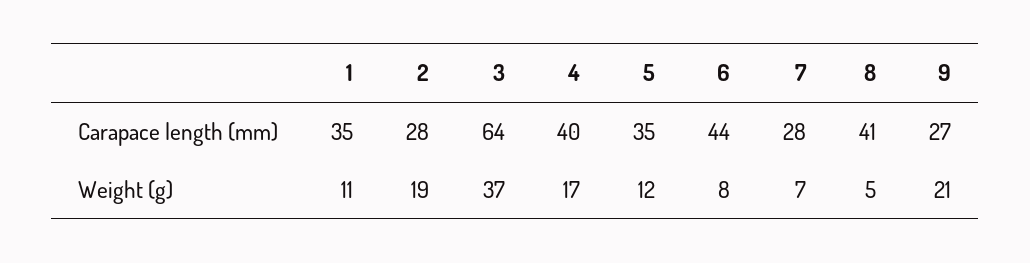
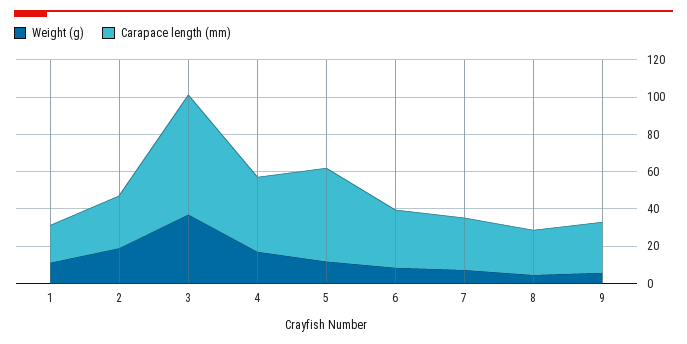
  {
    "Carapace length (mm)": {
-     "1": 35,
+     "1": 20,
      "2": 28,
      "3": 64,
      "4": 40,
-     "5": 35,
+     "5": 50,
-     "6": 44,
+     "6": 30,
      "7": 28,
-     "8": 41,
+     "8": 25,
      "9": 27
    },
    "Weight (g)": {
      "1": 11,
      "2": 19,
      "3": 37,
      "4": 17,
      "5": 12,
      "6": 8,
      "7": 7,
      "8": 5,
-     "9": 21
+     "9": 5
    }
  }

